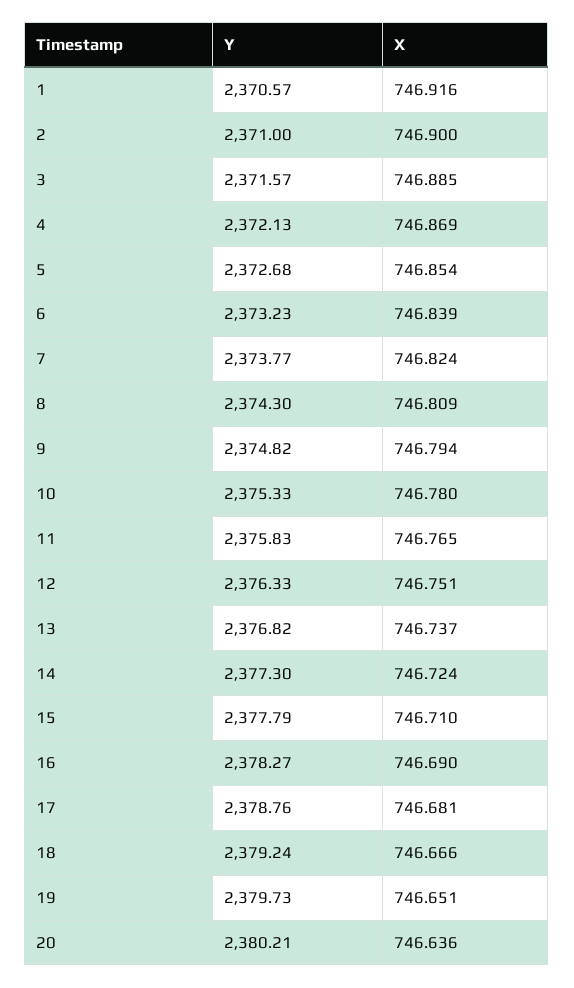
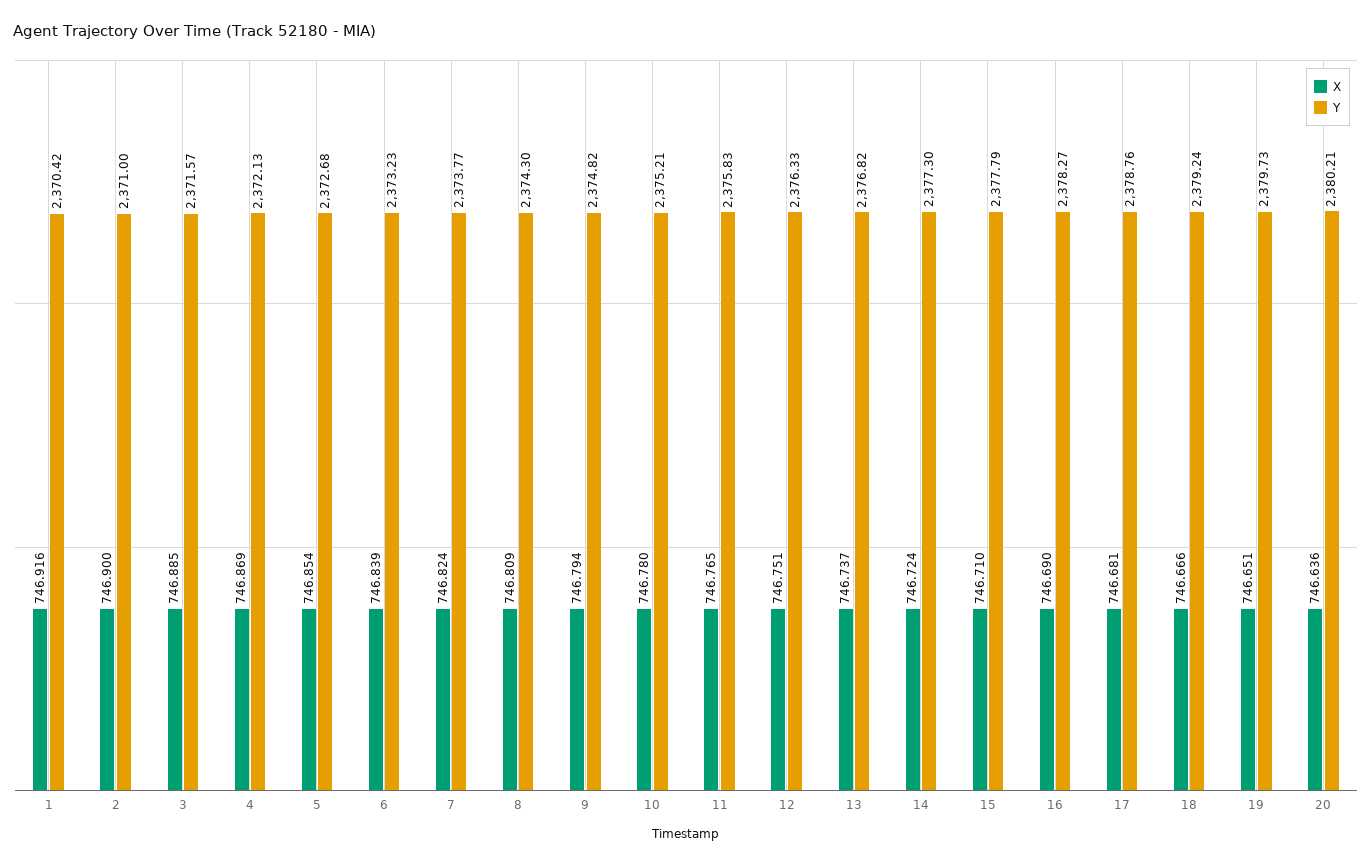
  {
    "Y": {
-     "1": 2370.57,
+     "1": 2370.42,
      "2": 2371,
      "3": 2371.57,
      "4": 2372.13,
      "5": 2372.68,
      "6": 2373.23,
      "7": 2373.77,
      "8": 2374.3,
      "9": 2374.82,
-     "10": 2375.33,
+     "10": 2375.21,
      "11": 2375.83,
      "12": 2376.33,
      "13": 2376.82,
      "14": 2377.3,
      "15": 2377.79,
      "16": 2378.27,
      "17": 2378.76,
      "18": 2379.24,
      "19": 2379.73,
      "20": 2380.21
    },
    "X": {
      "1": 746.916,
      "2": 746.9,
      "3": 746.885,
      "4": 746.869,
      "5": 746.854,
      "6": 746.839,
      "7": 746.824,
      "8": 746.809,
      "9": 746.794,
      "10": 746.78,
      "11": 746.765,
      "12": 746.751,
      "13": 746.737,
      "14": 746.724,
      "15": 746.71,
      "16": 746.69,
      "17": 746.681,
      "18": 746.666,
      "19": 746.651,
      "20": 746.636
    }
  }

